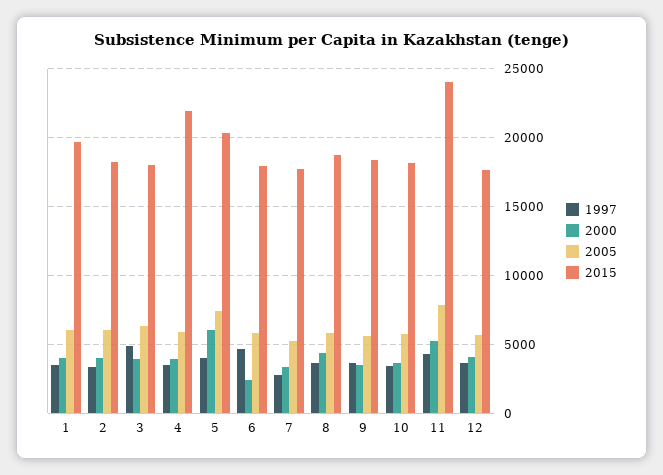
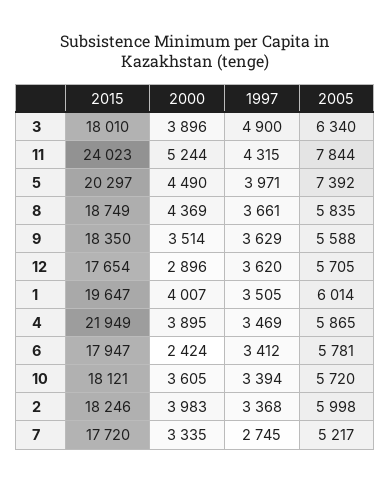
  {
    "1997": {
      "1": 3505,
      "2": 3368,
      "3": 4900,
      "4": 3469,
      "5": 3971,
-     "6": 4500,
+     "6": 3412,
      "7": 2745,
      "8": 3661,
      "9": 3629,
      "10": 3394,
      "11": 4315,
      "12": 3620
    },
    "2000": {
      "1": 4007,
      "2": 3983,
      "3": 3896,
      "4": 3895,
-     "5": 6000,
+     "5": 4490,
      "6": 2424,
      "7": 3335,
      "8": 4369,
      "9": 3514,
      "10": 3605,
      "11": 5244,
-     "12": 4000
+     "12": 2896
    },
    "2005": {
      "1": 6014,
      "2": 5998,
      "3": 6340,
      "4": 5865,
      "5": 7392,
      "6": 5781,
      "7": 5217,
      "8": 5835,
      "9": 5588,
      "10": 5720,
      "11": 7844,
      "12": 5705
    },
    "2015": {
      "1": 19647,
      "2": 18246,
      "3": 18010,
      "4": 21949,
      "5": 20297,
      "6": 17947,
      "7": 17720,
      "8": 18749,
      "9": 18350,
      "10": 18121,
      "11": 24023,
      "12": 17654
    }
  }

